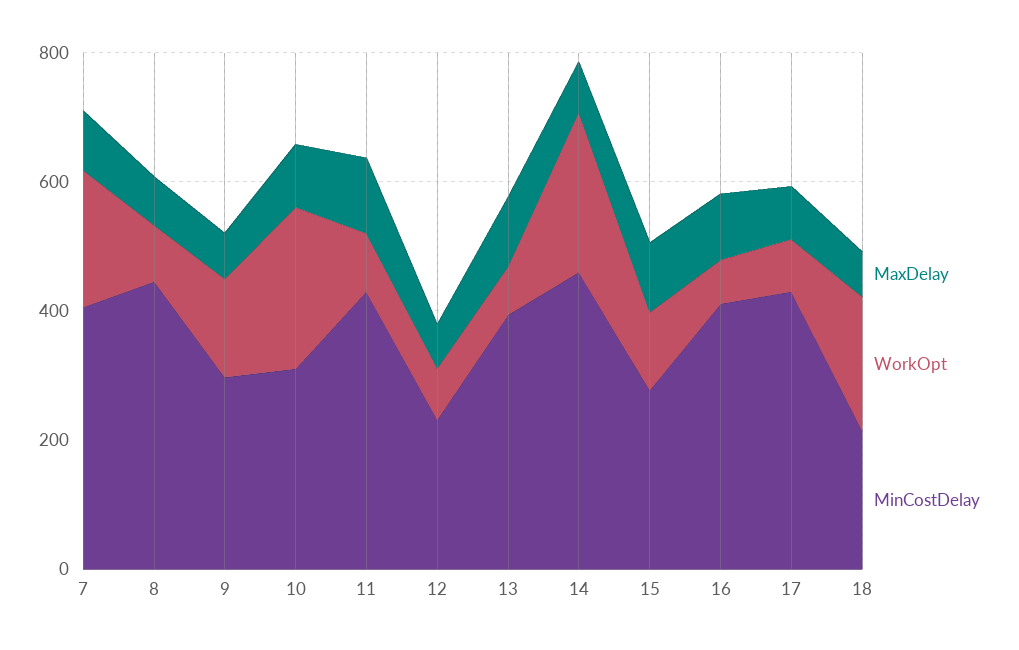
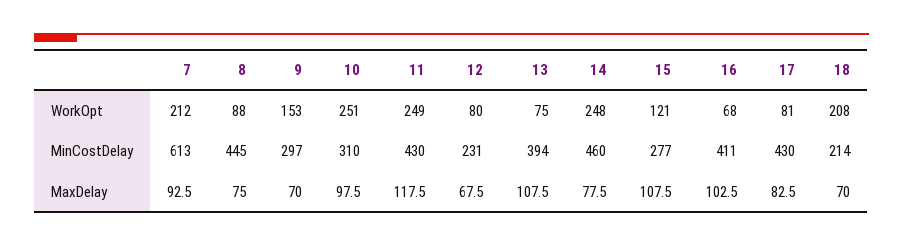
  {
    "MaxDelay": {
      "7": 92.5,
      "8": 75,
      "9": 70,
      "10": 97.5,
      "11": 117.5,
      "12": 67.5,
      "13": 107.5,
      "14": 77.5,
      "15": 107.5,
      "16": 102.5,
      "17": 82.5,
      "18": 70
    },
    "WorkOpt": {
      "7": 212,
      "8": 88,
      "9": 153,
      "10": 251,
-     "11": 100,
+     "11": 249,
      "12": 80,
      "13": 75,
      "14": 248,
      "15": 121,
      "16": 68,
      "17": 81,
      "18": 208
    },
    "MinCostDelay": {
-     "7": 400,
+     "7": 613,
      "8": 445,
      "9": 297,
      "10": 310,
      "11": 430,
      "12": 231,
      "13": 394,
      "14": 460,
      "15": 277,
      "16": 411,
      "17": 430,
      "18": 214
    }
  }

